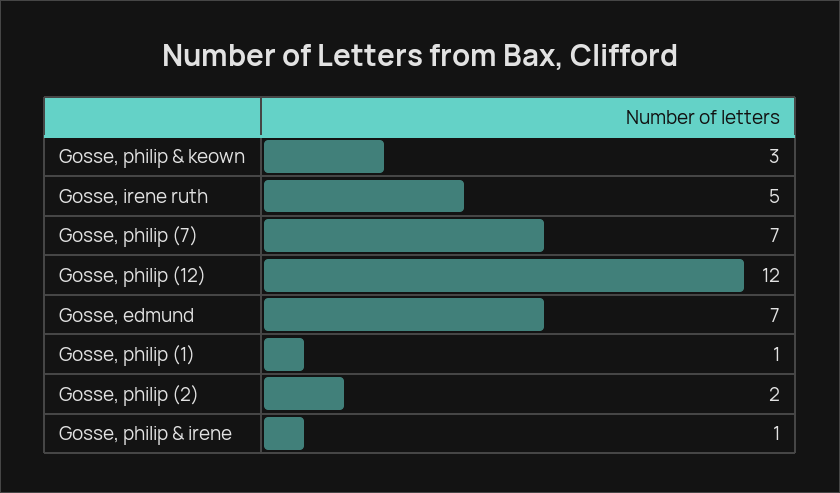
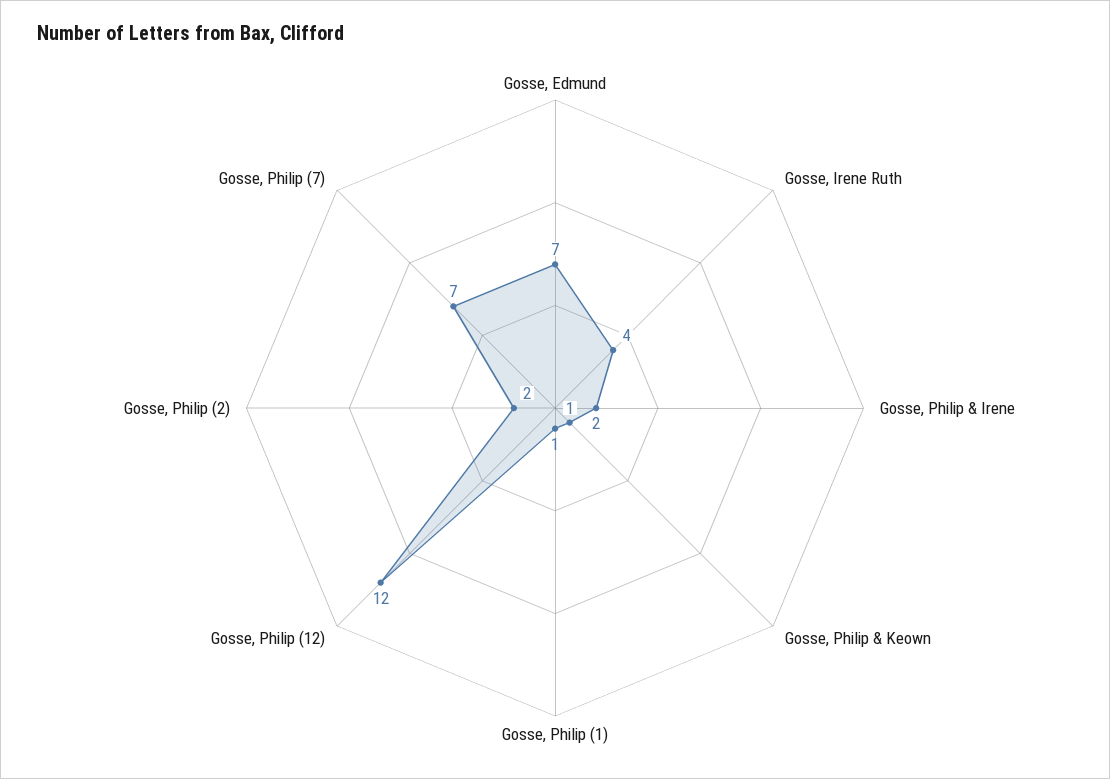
  {
-   "Gosse, philip & keown": 3,
+   "Gosse, philip & keown": 1,
-   "Gosse, irene ruth": 5,
+   "Gosse, irene ruth": 4,
    "Gosse, philip (7)": 7,
    "Gosse, philip (12)": 12,
    "Gosse, edmund": 7,
    "Gosse, philip (1)": 1,
    "Gosse, philip (2)": 2,
-   "Gosse, philip & irene": 1
+   "Gosse, philip & irene": 2
  }

